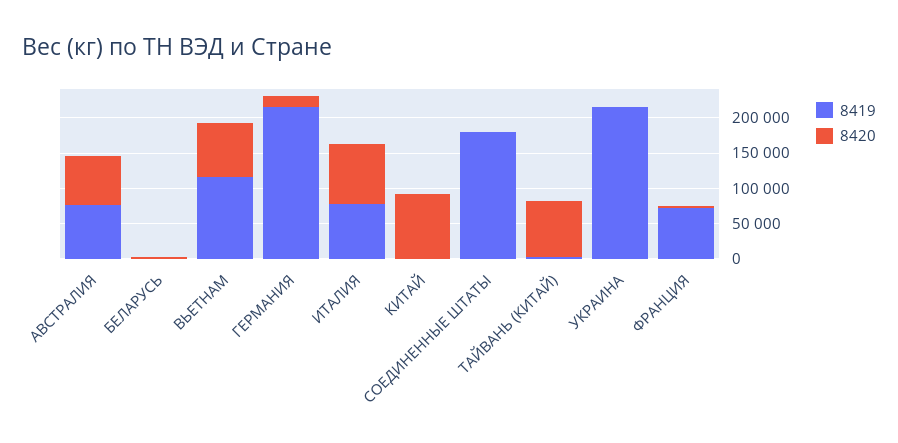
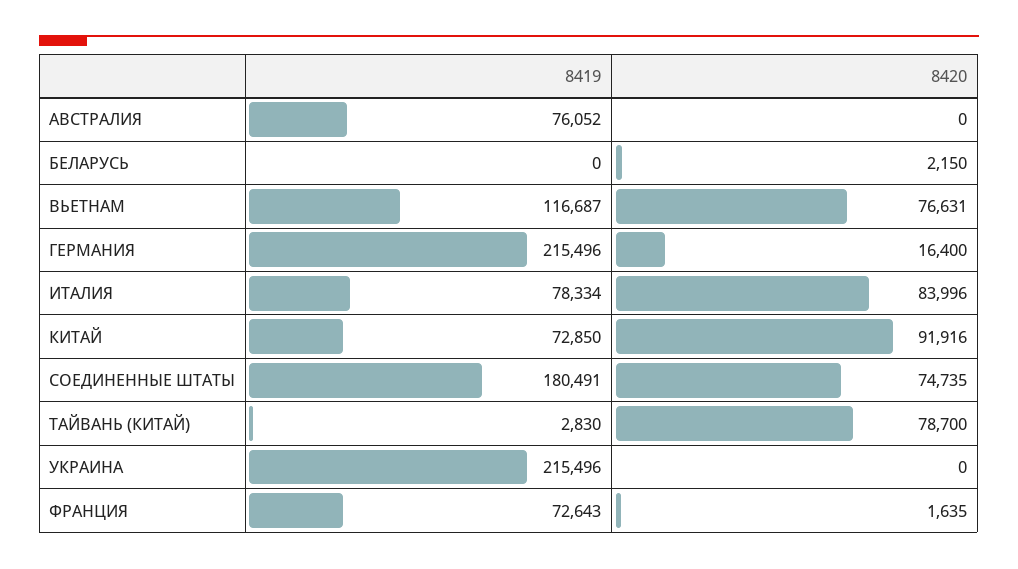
  {
    "8419": {
      "АВСТРАЛИЯ": 76052,
      "БЕЛАРУСЬ": 0,
      "ВЬЕТНАМ": 116687,
      "ГЕРМАНИЯ": 215496,
      "ИТАЛИЯ": 78334,
-     "КИТАЙ": 0,
+     "КИТАЙ": 72850,
      "СОЕДИНЕННЫЕ ШТАТЫ": 180491,
      "ТАЙВАНЬ (КИТАЙ)": 2830,
      "УКРАИНА": 215496,
      "ФРАНЦИЯ": 72643
    },
    "8420": {
-     "АВСТРАЛИЯ": 75000,
+     "АВСТРАЛИЯ": 0,
      "БЕЛАРУСЬ": 2150,
      "ВЬЕТНАМ": 76631,
      "ГЕРМАНИЯ": 16400,
      "ИТАЛИЯ": 83996,
      "КИТАЙ": 91916,
-     "СОЕДИНЕННЫЕ ШТАТЫ": 0,
+     "СОЕДИНЕННЫЕ ШТАТЫ": 74735,
      "ТАЙВАНЬ (КИТАЙ)": 78700,
      "УКРАИНА": 0,
      "ФРАНЦИЯ": 1635
    }
  }

